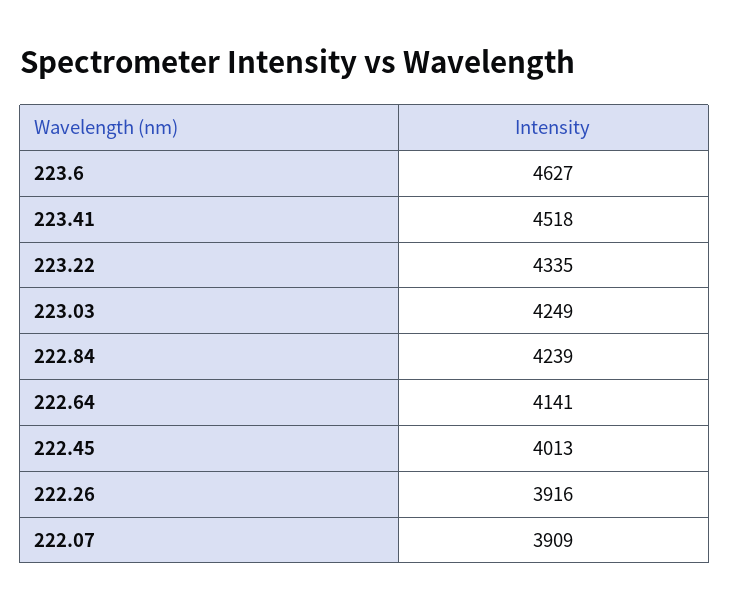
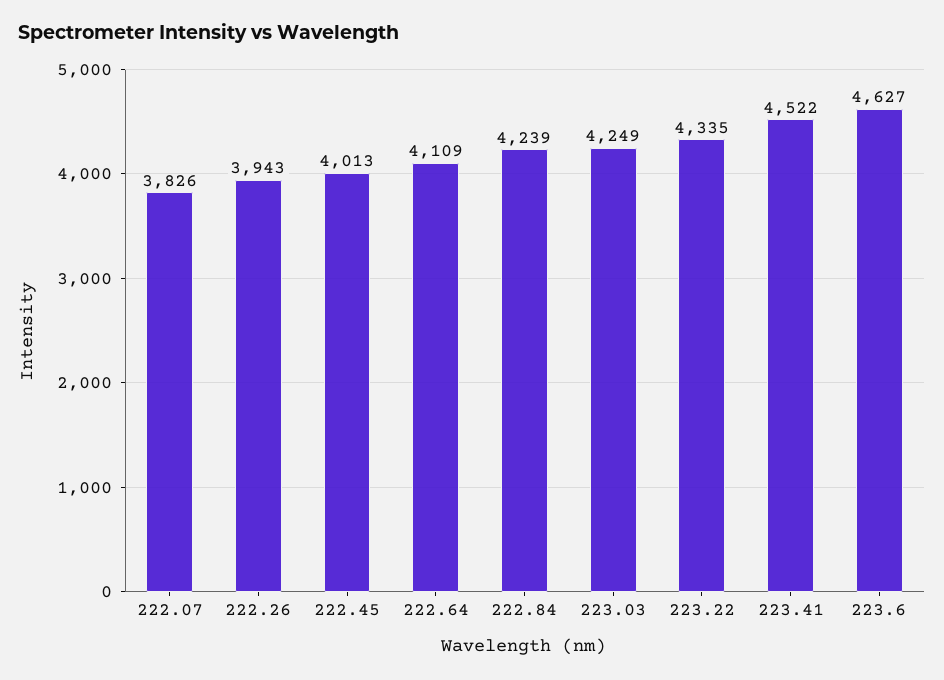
  {
    "223.6": 4627,
-   "223.41": 4518,
+   "223.41": 4522,
    "223.22": 4335,
    "223.03": 4249,
    "222.84": 4239,
-   "222.64": 4141,
+   "222.64": 4109,
    "222.45": 4013,
-   "222.26": 3916,
+   "222.26": 3943,
-   "222.07": 3909
+   "222.07": 3826
  }

